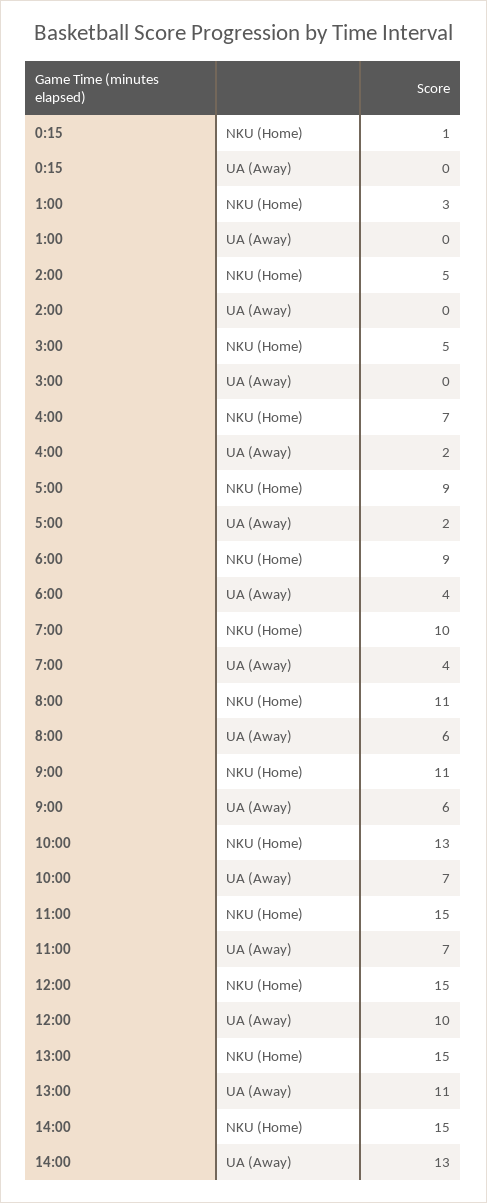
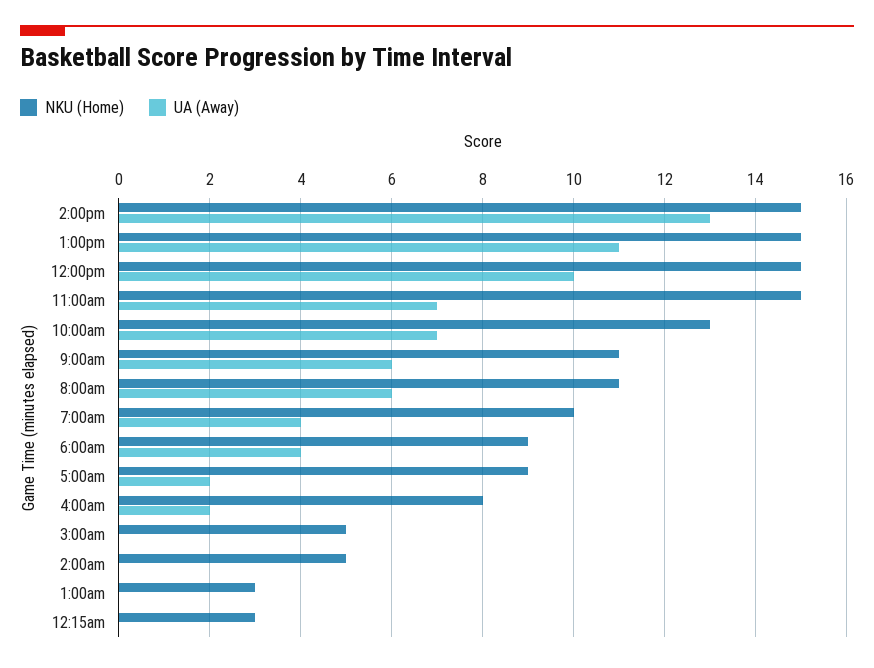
  {
    "NKU (Home)": {
-     "0:15": 1,
+     "0:15": 3,
      "1:00": 3,
      "2:00": 5,
      "3:00": 5,
-     "4:00": 7,
+     "4:00": 8,
      "5:00": 9,
      "6:00": 9,
      "7:00": 10,
      "8:00": 11,
      "9:00": 11,
      "10:00": 13,
      "11:00": 15,
      "12:00": 15,
      "13:00": 15,
      "14:00": 15
    },
    "UA (Away)": {
      "0:15": 0,
      "1:00": 0,
      "2:00": 0,
      "3:00": 0,
      "4:00": 2,
      "5:00": 2,
      "6:00": 4,
      "7:00": 4,
      "8:00": 6,
      "9:00": 6,
      "10:00": 7,
      "11:00": 7,
      "12:00": 10,
      "13:00": 11,
      "14:00": 13
    }
  }

